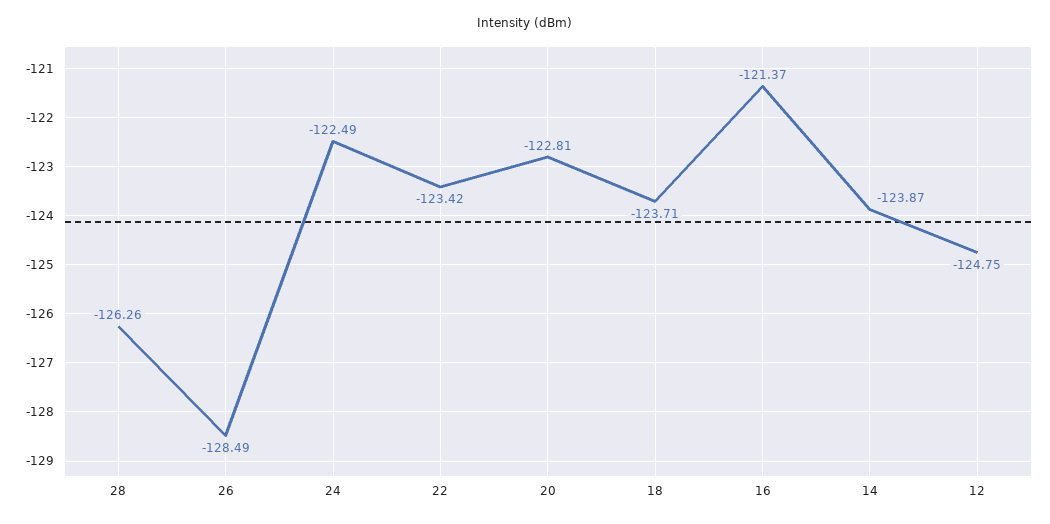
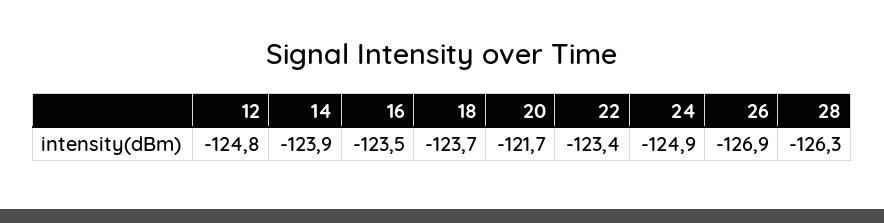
  {
    "28": -126.26,
-   "26": -128.49,
+   "26": -126.9,
-   "24": -122.49,
+   "24": -124.9,
    "22": -123.42,
-   "20": -122.81,
+   "20": -121.7,
    "18": -123.71,
-   "16": -121.37,
+   "16": -123.5,
    "14": -123.87,
    "12": -124.75
  }

